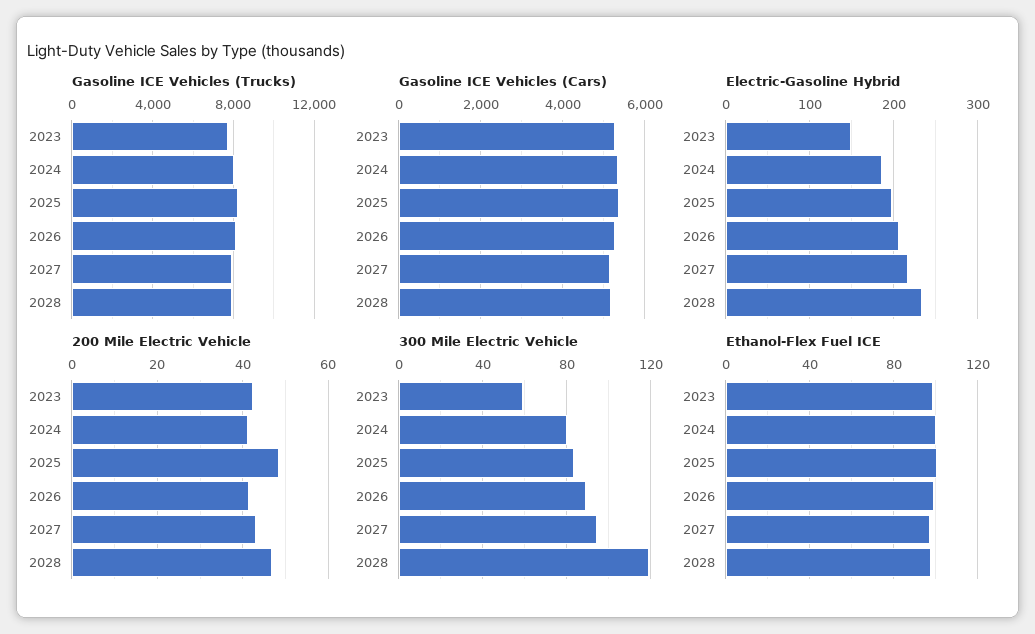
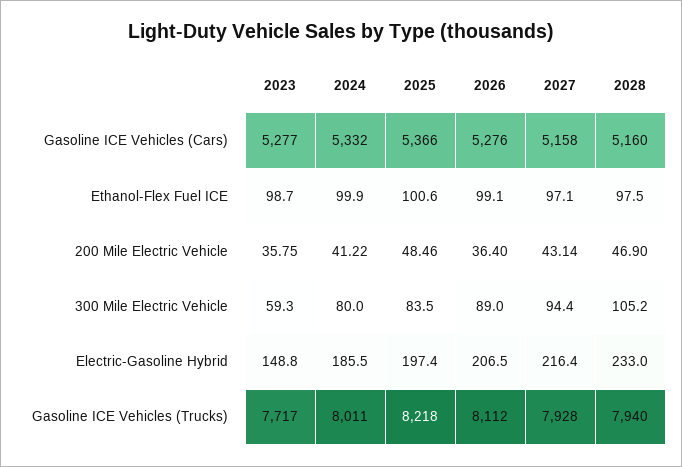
  {
    "Gasoline ICE Vehicles (Trucks)": {
      "2023": 7717,
      "2024": 8011,
      "2025": 8218,
      "2026": 8112,
      "2027": 7928,
      "2028": 7940
    },
    "Gasoline ICE Vehicles (Cars)": {
      "2023": 5277,
      "2024": 5332,
      "2025": 5366,
      "2026": 5276,
      "2027": 5158,
      "2028": 5160
    },
    "Electric-Gasoline Hybrid": {
      "2023": 148.8,
      "2024": 185.5,
      "2025": 197.4,
      "2026": 206.5,
      "2027": 216.4,
      "2028": 233
    },
    "200 Mile Electric Vehicle": {
-     "2023": 42,
+     "2023": 35.75,
      "2024": 41.22,
      "2025": 48.46,
-     "2026": 42,
+     "2026": 36.4,
      "2027": 43.14,
      "2028": 46.9
    },
    "300 Mile Electric Vehicle": {
      "2023": 59.3,
      "2024": 80,
      "2025": 83.5,
      "2026": 89,
      "2027": 94.4,
-     "2028": 120
+     "2028": 105.2
    },
    "Ethanol-Flex Fuel ICE": {
      "2023": 98.7,
      "2024": 99.9,
      "2025": 100.6,
      "2026": 99.1,
      "2027": 97.1,
      "2028": 97.5
    }
  }

